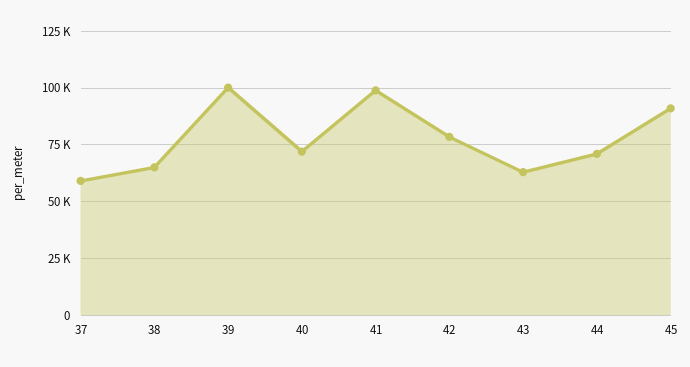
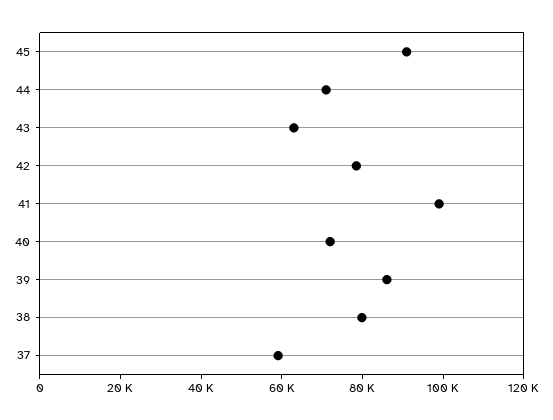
  {
    "37": 60000,
-   "38": 65000,
+   "38": 80000,
-   "39": 100000,
+   "39": 85000,
    "40": 70000,
    "41": 100000,
    "42": 80000,
    "43": 65000,
    "44": 70000,
    "45": 90000
  }

